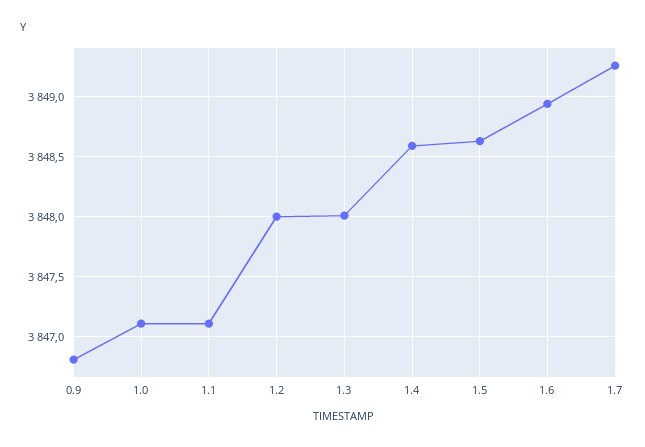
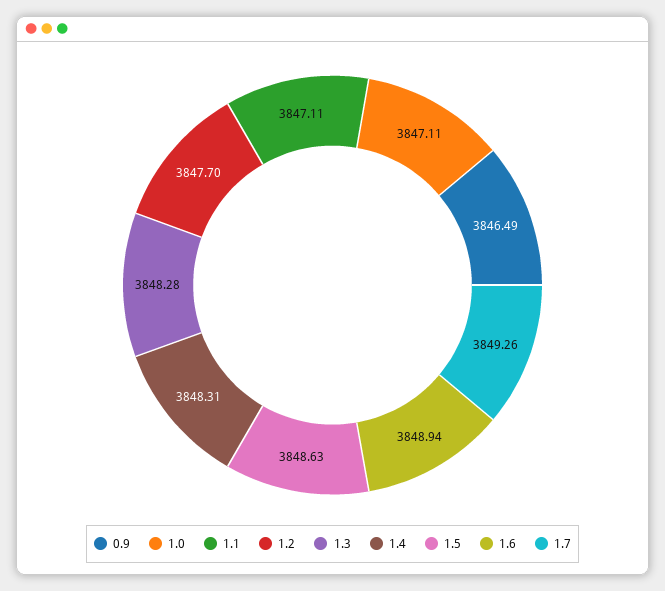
  {
-   "0.9": 3846.8,
+   "0.9": 3846.49,
    "1.0": 3847.11,
    "1.1": 3847.11,
-   "1.2": 3848,
+   "1.2": 3847.7,
-   "1.3": 3848,
+   "1.3": 3848.28,
-   "1.4": 3848.6,
+   "1.4": 3848.31,
    "1.5": 3848.63,
    "1.6": 3848.94,
    "1.7": 3849.26
  }

